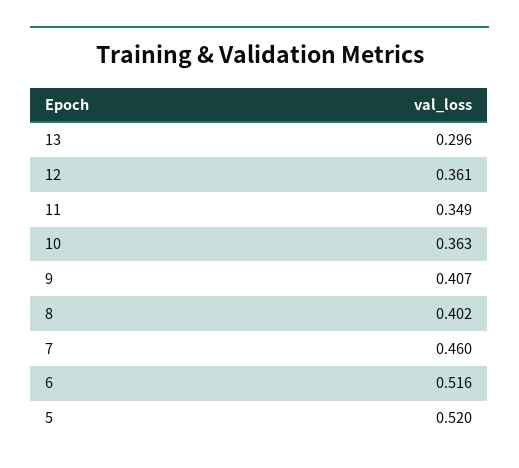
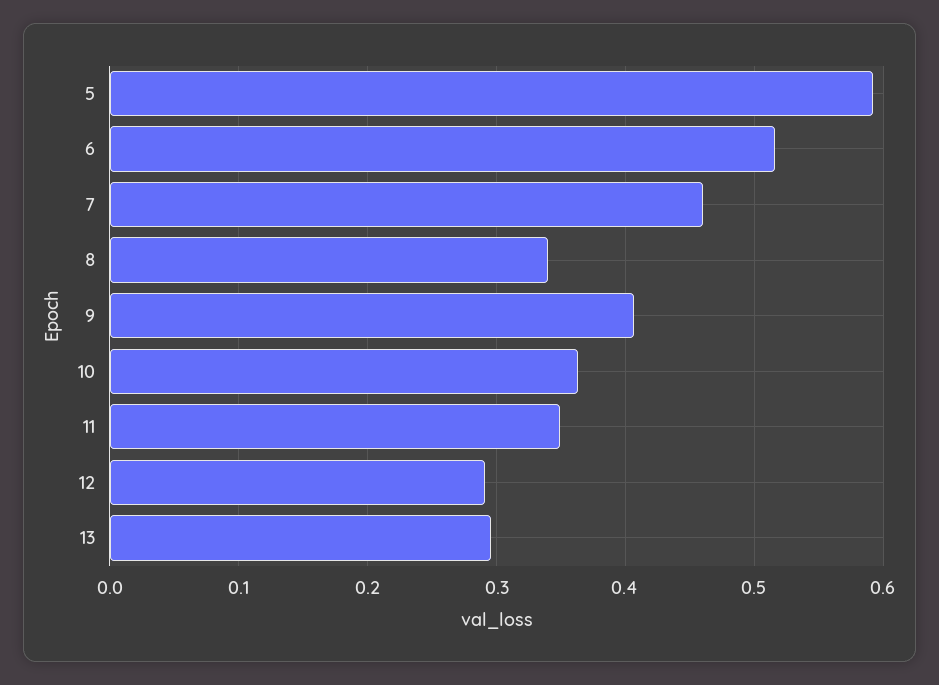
  {
    "13": 0.296,
-   "12": 0.361,
+   "12": 0.29,
    "11": 0.349,
    "10": 0.363,
    "9": 0.407,
-   "8": 0.402,
+   "8": 0.34,
    "7": 0.46,
    "6": 0.516,
-   "5": 0.52
+   "5": 0.59
  }

